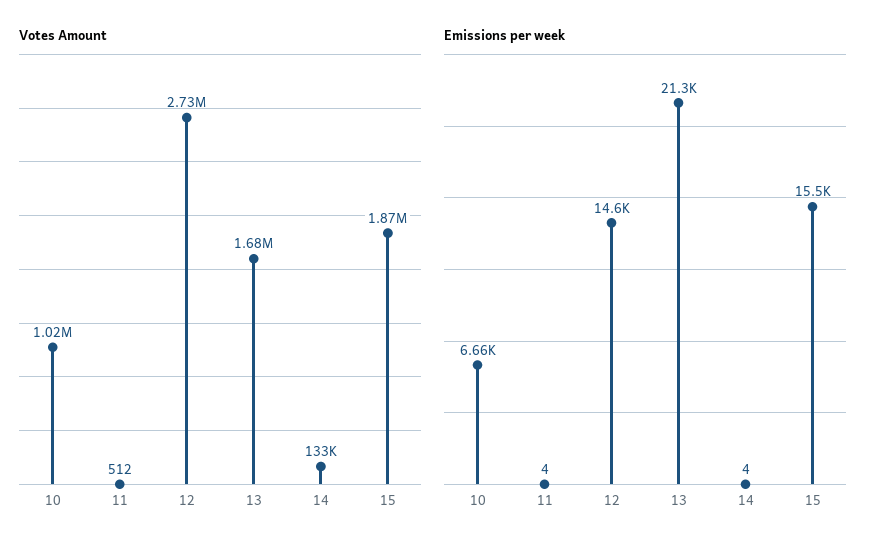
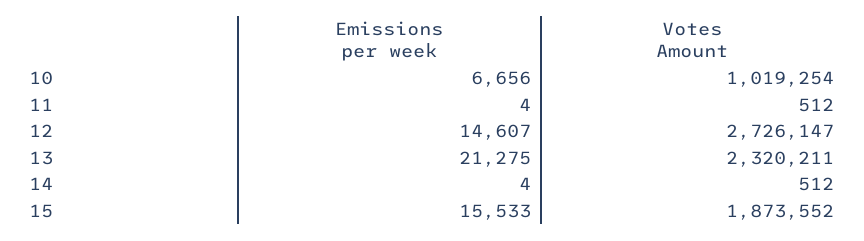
  {
    "Votes Amount": {
      "10": 1019254,
      "11": 512,
      "12": 2726147,
-     "13": 1680000,
+     "13": 2320211,
-     "14": 133000,
+     "14": 512,
      "15": 1873552
    },
    "Emissions per week": {
      "10": 6656,
      "11": 4,
      "12": 14607,
      "13": 21275,
      "14": 4,
      "15": 15533
    }
  }

